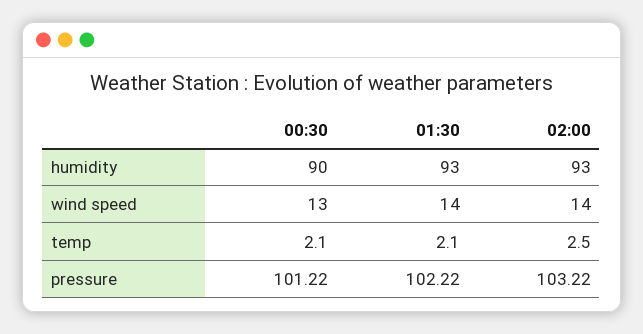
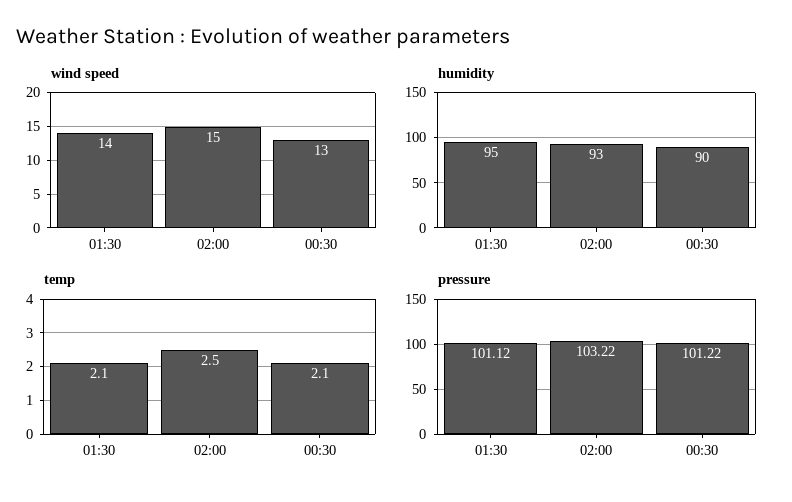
  {
    "humidity": {
      "00:30": 90,
-     "01:30": 93,
+     "01:30": 95,
      "02:00": 93
    },
    "wind speed": {
      "00:30": 13,
      "01:30": 14,
-     "02:00": 14
+     "02:00": 15
    },
    "temp": {
      "00:30": 2.1,
      "01:30": 2.1,
      "02:00": 2.5
    },
    "pressure": {
      "00:30": 101.22,
-     "01:30": 102.22,
+     "01:30": 101.12,
      "02:00": 103.22
    }
  }

